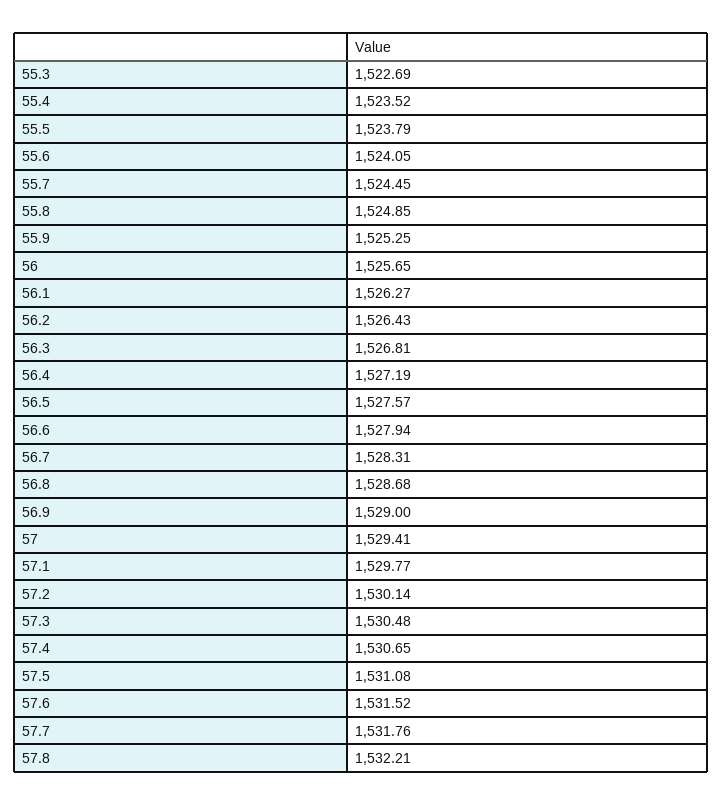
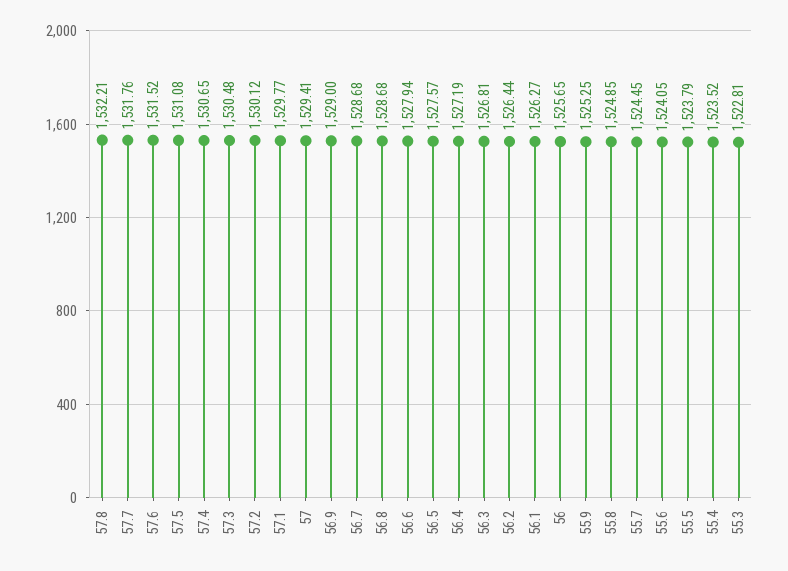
  {
-   "55.3": 1522.69,
+   "55.3": 1522.81,
    "55.4": 1523.52,
    "55.5": 1523.79,
    "55.6": 1524.05,
    "55.7": 1524.45,
    "55.8": 1524.85,
    "55.9": 1525.25,
    "56": 1525.65,
    "56.1": 1526.27,
-   "56.2": 1526.43,
+   "56.2": 1526.44,
    "56.3": 1526.81,
    "56.4": 1527.19,
    "56.5": 1527.57,
    "56.6": 1527.94,
-   "56.7": 1528.31,
+   "56.7": 1528.68,
    "56.8": 1528.68,
    "56.9": 1529,
    "57": 1529.41,
    "57.1": 1529.77,
-   "57.2": 1530.14,
+   "57.2": 1530.12,
    "57.3": 1530.48,
    "57.4": 1530.65,
    "57.5": 1531.08,
    "57.6": 1531.52,
    "57.7": 1531.76,
    "57.8": 1532.21
  }

